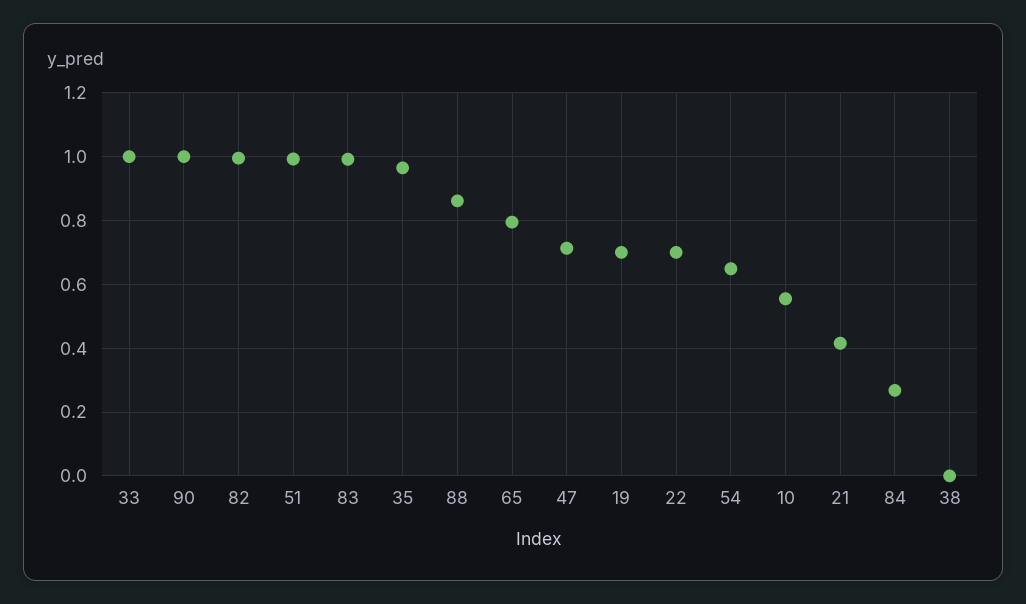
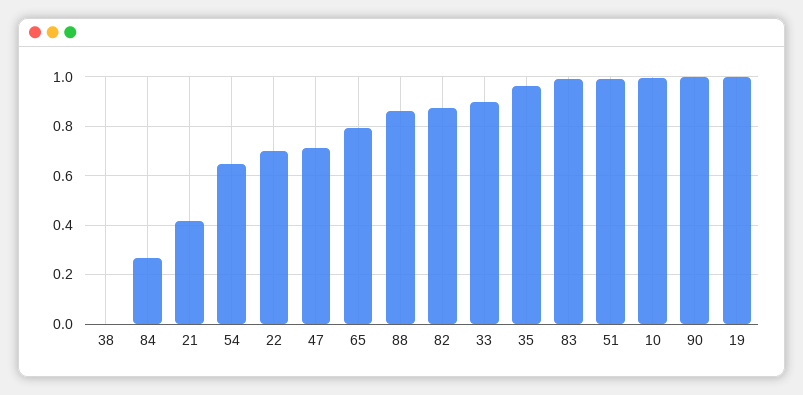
  {
-   "33": 1,
+   "33": 0.9,
    "90": 1,
-   "82": 1,
+   "82": 0.875,
    "51": 1,
    "83": 1,
    "35": 0.96,
    "88": 0.86,
    "65": 0.8,
    "47": 0.72,
-   "19": 0.7,
+   "19": 1,
    "22": 0.7,
    "54": 0.64,
-   "10": 0.56,
+   "10": 1,
    "21": 0.42,
    "84": 0.26,
    "38": 0
  }

